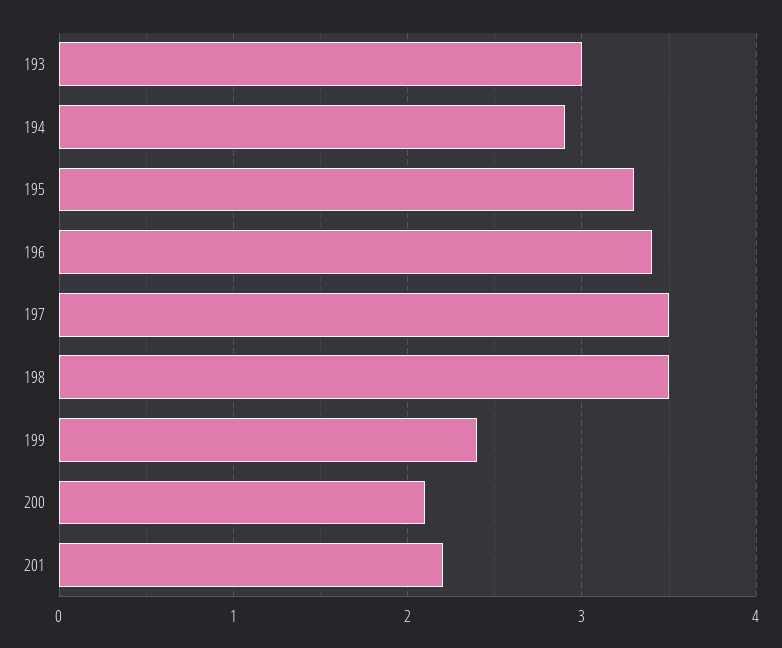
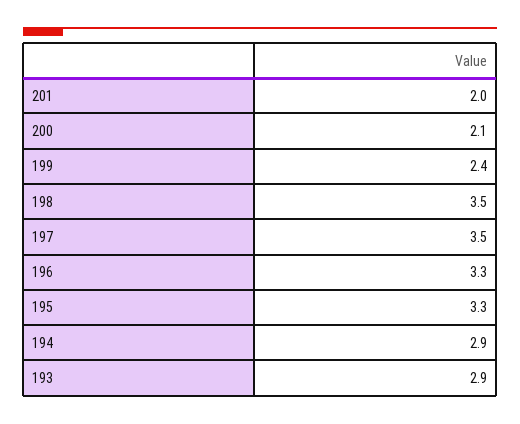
  {
-   "193": 3,
+   "193": 2.9,
    "194": 2.9,
    "195": 3.3,
-   "196": 3.4,
+   "196": 3.3,
    "197": 3.5,
    "198": 3.5,
    "199": 2.4,
    "200": 2.1,
-   "201": 2.2
+   "201": 2
  }

